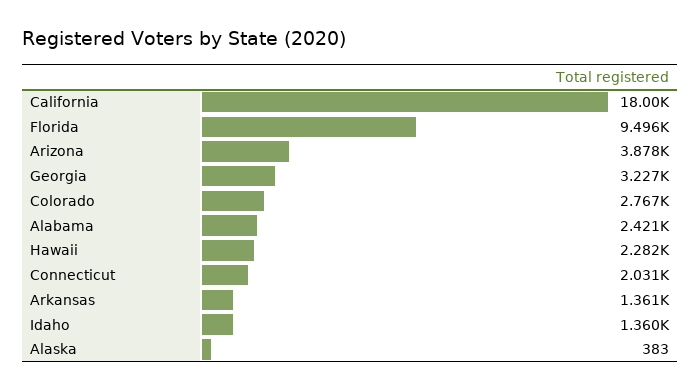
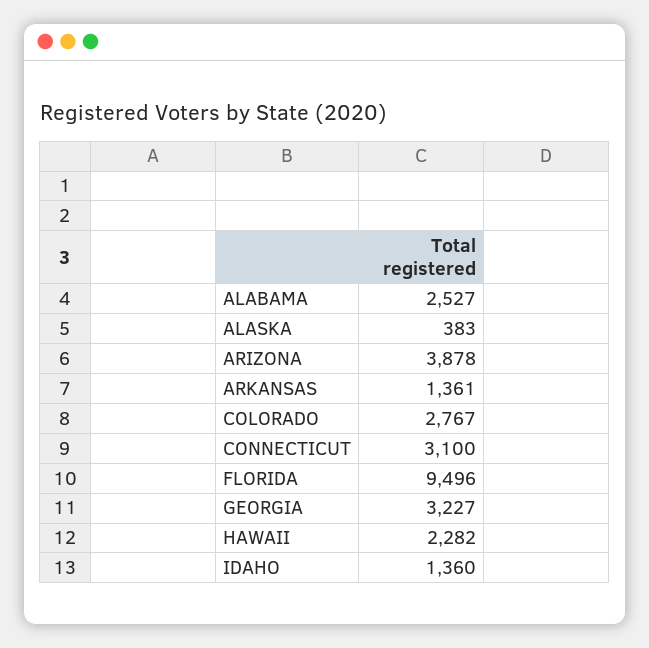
  {
-   "California": 18000,
    "Florida": 9496,
    "Arizona": 3878,
    "Georgia": 3227,
    "Colorado": 2767,
-   "Alabama": 2421,
+   "Alabama": 2527,
    "Hawaii": 2282,
-   "Connecticut": 2031,
+   "Connecticut": 3100,
    "Arkansas": 1361,
    "Idaho": 1360,
    "Alaska": 383
  }

